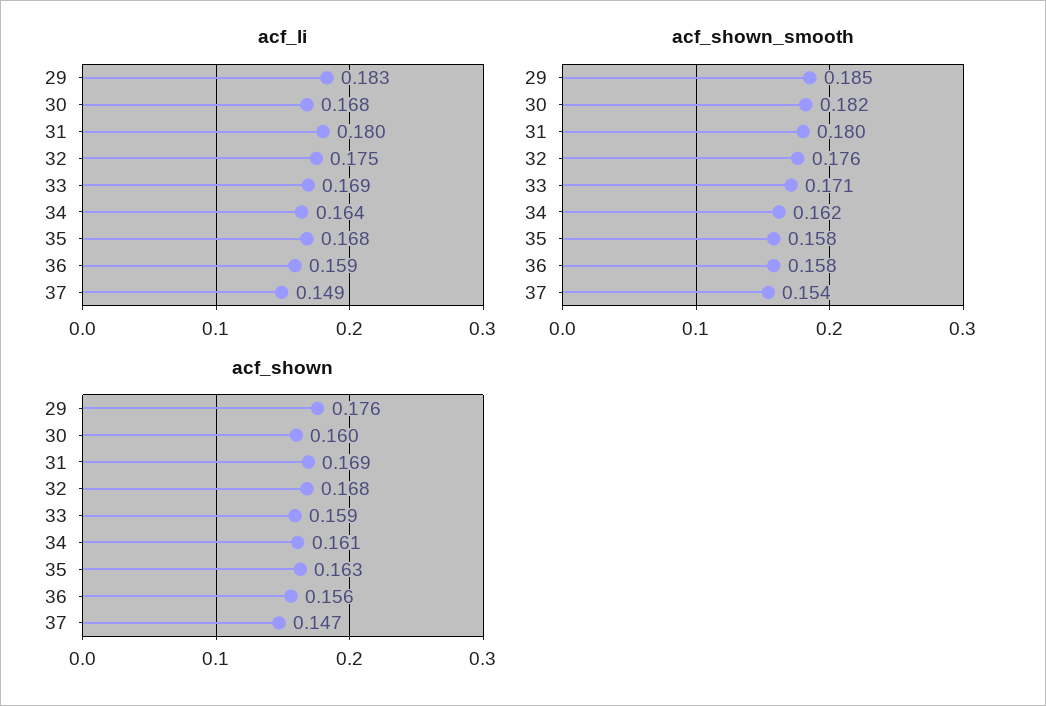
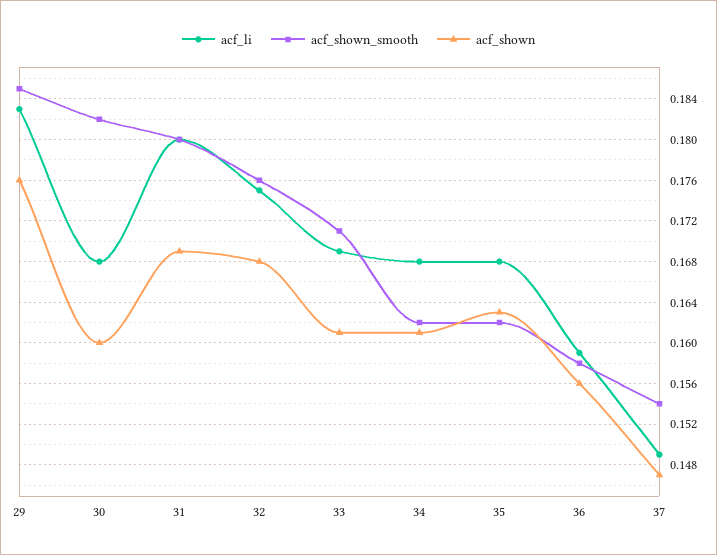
  {
    "acf_li": {
      "29": 0.183,
      "30": 0.168,
      "31": 0.18,
      "32": 0.175,
      "33": 0.169,
-     "34": 0.164,
+     "34": 0.168,
      "35": 0.168,
      "36": 0.159,
      "37": 0.149
    },
    "acf_shown_smooth": {
      "29": 0.185,
      "30": 0.182,
      "31": 0.18,
      "32": 0.176,
      "33": 0.171,
      "34": 0.162,
-     "35": 0.158,
+     "35": 0.162,
      "36": 0.158,
      "37": 0.154
    },
    "acf_shown": {
      "29": 0.176,
      "30": 0.16,
      "31": 0.169,
      "32": 0.168,
-     "33": 0.159,
+     "33": 0.161,
      "34": 0.161,
      "35": 0.163,
      "36": 0.156,
      "37": 0.147
    }
  }

